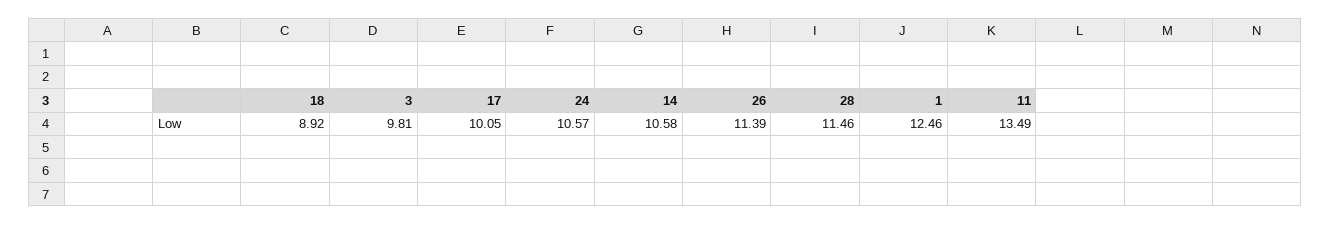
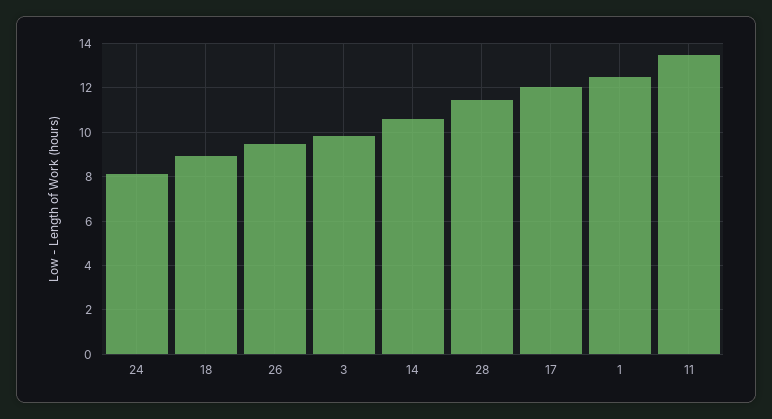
  {
    "18": 8.92,
    "3": 9.81,
-   "17": 10.05,
+   "17": 12,
-   "24": 10.57,
+   "24": 8,
    "14": 10.58,
-   "26": 11.39,
+   "26": 9.5,
    "28": 11.46,
    "1": 12.46,
    "11": 13.49
  }

